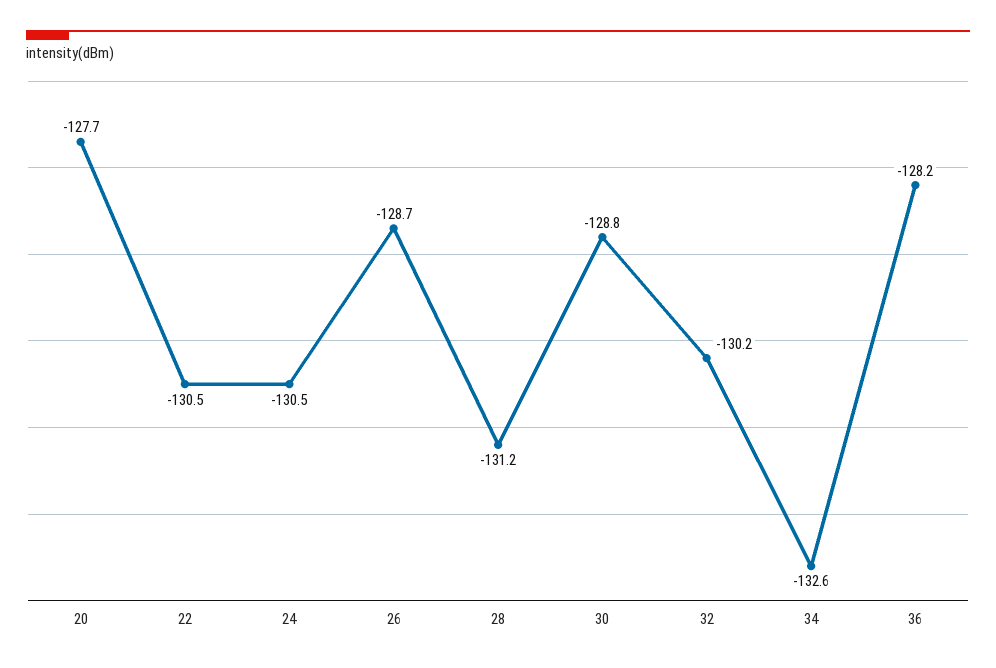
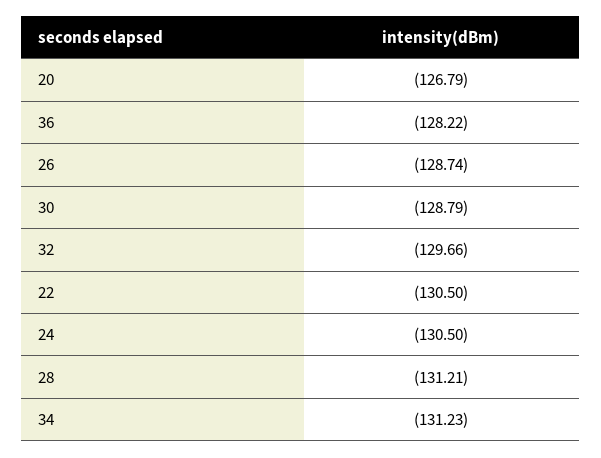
  {
-   "20": -127.7,
+   "20": -126.79,
    "22": -130.5,
    "24": -130.5,
    "26": -128.74,
    "28": -131.21,
    "30": -128.79,
-   "32": -130.2,
+   "32": -129.66,
-   "34": -132.6,
+   "34": -131.23,
    "36": -128.22
  }

